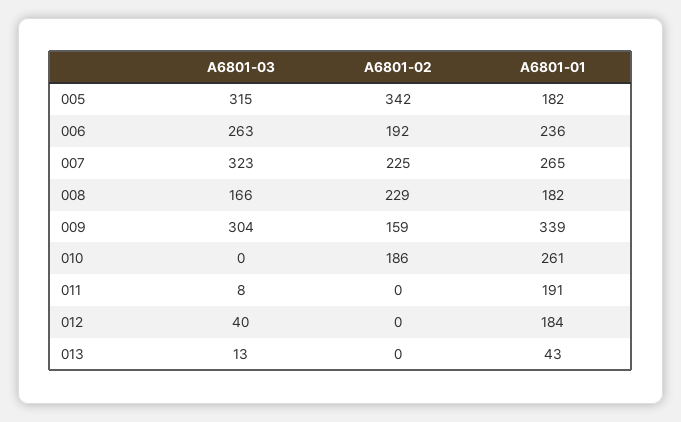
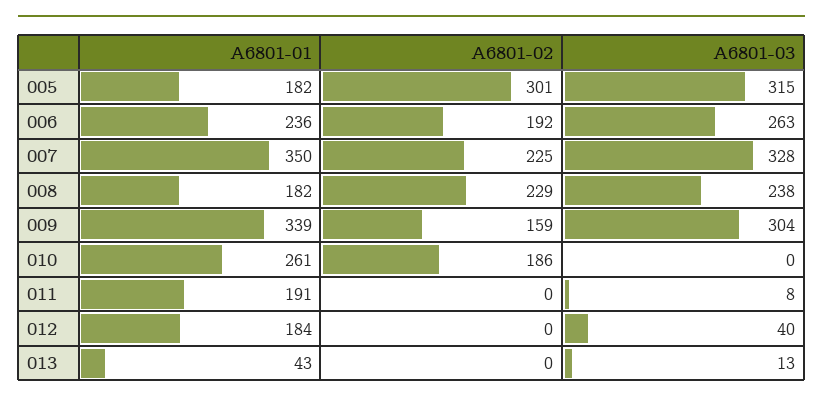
  {
    "A6801-03": {
      "005": 315,
      "006": 263,
-     "007": 323,
+     "007": 328,
-     "008": 166,
+     "008": 238,
      "009": 304,
      "010": 0,
      "011": 8,
      "012": 40,
      "013": 13
    },
    "A6801-02": {
-     "005": 342,
+     "005": 301,
      "006": 192,
      "007": 225,
      "008": 229,
      "009": 159,
      "010": 186,
      "011": 0,
      "012": 0,
      "013": 0
    },
    "A6801-01": {
      "005": 182,
      "006": 236,
-     "007": 265,
+     "007": 350,
      "008": 182,
      "009": 339,
      "010": 261,
      "011": 191,
      "012": 184,
      "013": 43
    }
  }

